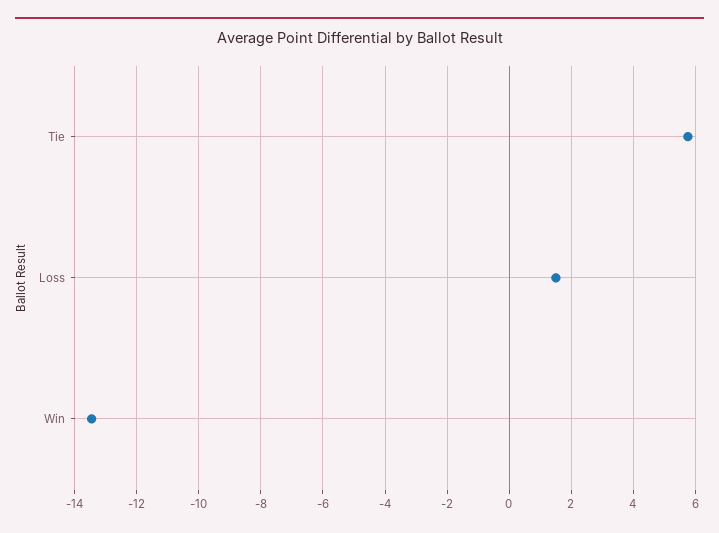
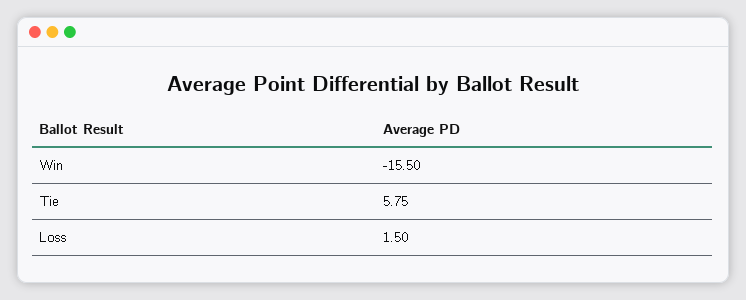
  {
    "Tie": 5.75,
    "Loss": 1.5,
-   "Win": -13.4
+   "Win": -15.5
  }

